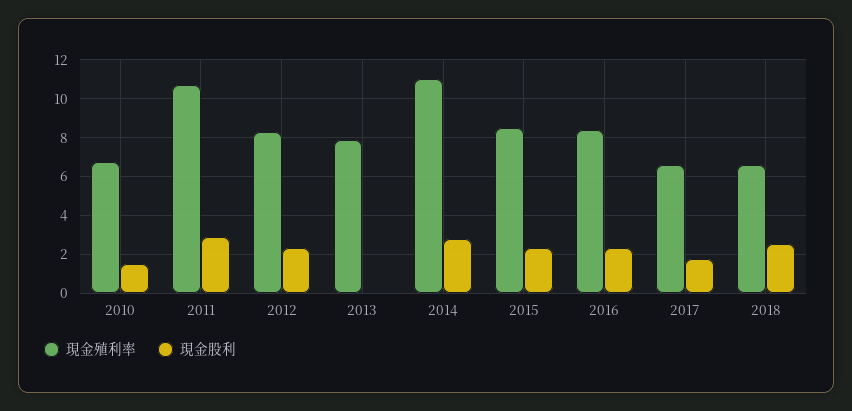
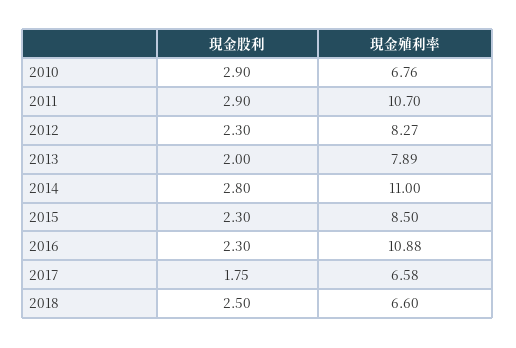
  {
    "現金殖利率": {
      "2010": 6.76,
      "2011": 10.7,
      "2012": 8.27,
      "2013": 7.89,
      "2014": 11,
      "2015": 8.5,
-     "2016": 8.5,
+     "2016": 10.88,
      "2017": 6.58,
      "2018": 6.6
    },
    "現金股利": {
-     "2010": 1.5,
+     "2010": 2.9,
      "2011": 2.9,
      "2012": 2.3,
-     "2013": 0,
+     "2013": 2,
      "2014": 2.8,
      "2015": 2.3,
      "2016": 2.3,
      "2017": 1.75,
      "2018": 2.5
    }
  }

